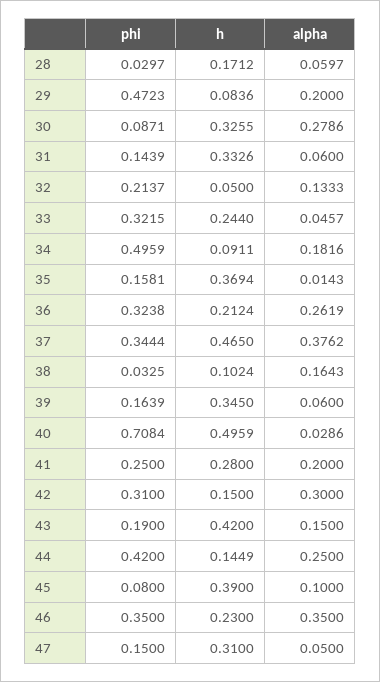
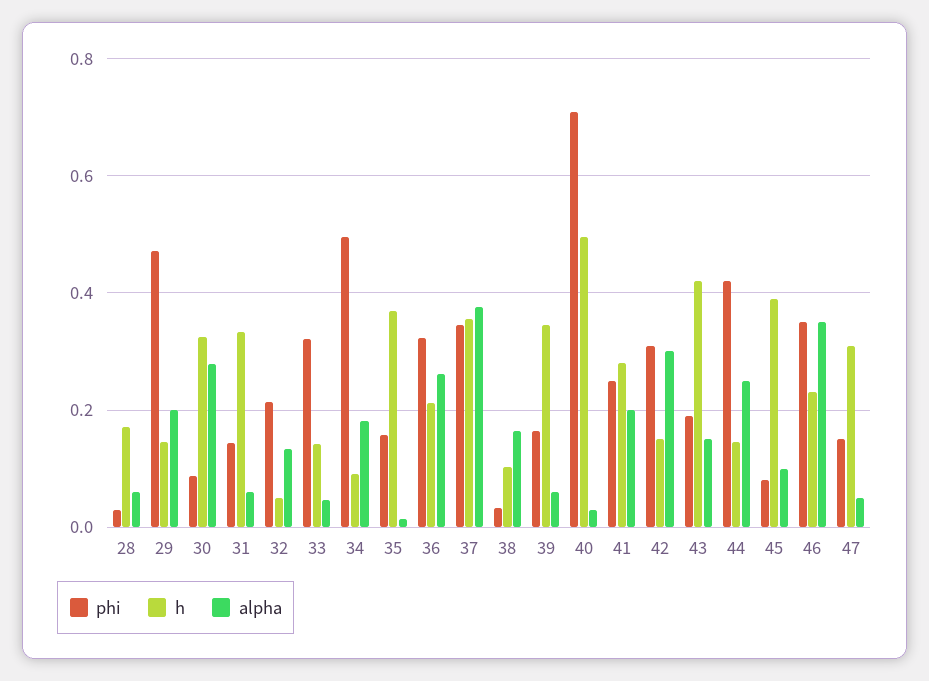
  {
    "phi": {
      "28": 0.0297,
      "29": 0.4723,
      "30": 0.0871,
      "31": 0.1439,
      "32": 0.2137,
      "33": 0.3215,
      "34": 0.4959,
      "35": 0.1581,
      "36": 0.3238,
      "37": 0.3444,
      "38": 0.0325,
      "39": 0.1639,
      "40": 0.7084,
      "41": 0.25,
      "42": 0.31,
      "43": 0.19,
      "44": 0.42,
      "45": 0.08,
      "46": 0.35,
      "47": 0.15
    },
    "h": {
      "28": 0.1712,
-     "29": 0.0836,
+     "29": 0.14,
      "30": 0.3255,
      "31": 0.3326,
      "32": 0.05,
-     "33": 0.244,
+     "33": 0.14,
      "34": 0.0911,
      "35": 0.3694,
      "36": 0.2124,
-     "37": 0.465,
+     "37": 0.36,
      "38": 0.1024,
      "39": 0.345,
      "40": 0.4959,
      "41": 0.28,
      "42": 0.15,
      "43": 0.42,
      "44": 0.1449,
      "45": 0.39,
      "46": 0.23,
      "47": 0.31
    },
    "alpha": {
      "28": 0.0597,
      "29": 0.2,
      "30": 0.2786,
      "31": 0.06,
      "32": 0.1333,
      "33": 0.0457,
      "34": 0.1816,
      "35": 0.0143,
      "36": 0.2619,
      "37": 0.3762,
      "38": 0.1643,
      "39": 0.06,
      "40": 0.0286,
      "41": 0.2,
      "42": 0.3,
      "43": 0.15,
      "44": 0.25,
      "45": 0.1,
      "46": 0.35,
      "47": 0.05
    }
  }

